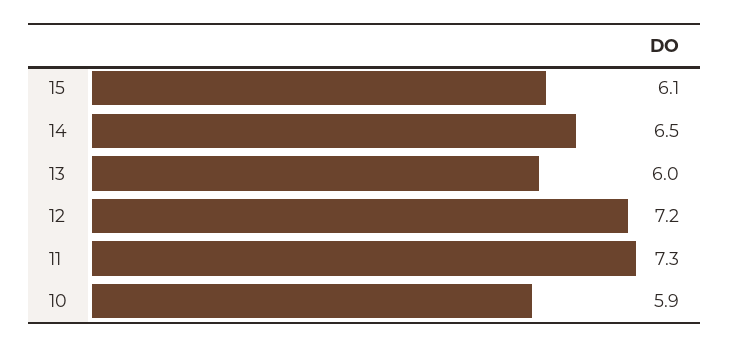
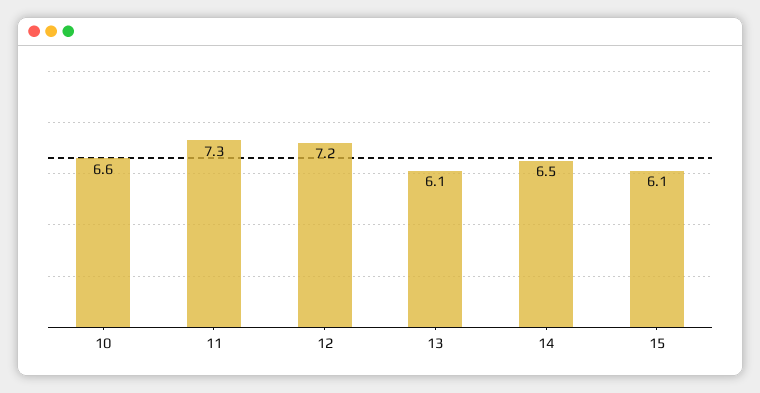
  {
    "15": 6.1,
    "14": 6.5,
-   "13": 6,
+   "13": 6.1,
    "12": 7.2,
    "11": 7.3,
-   "10": 5.9
+   "10": 6.6
  }

